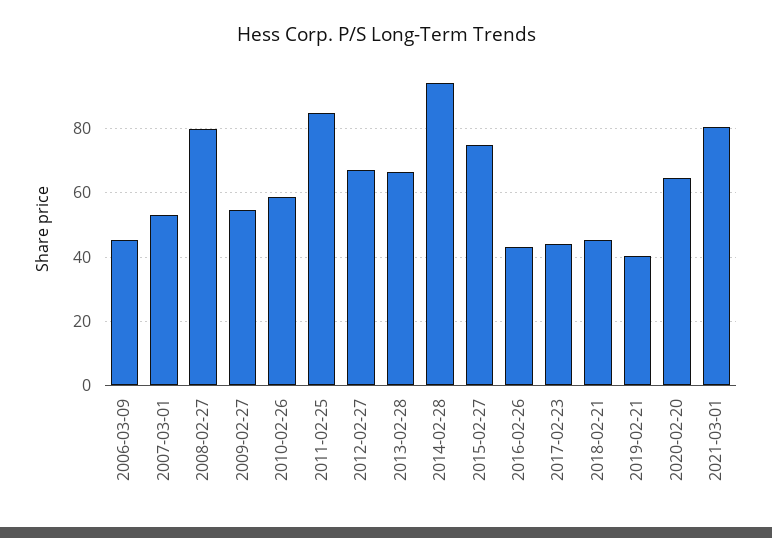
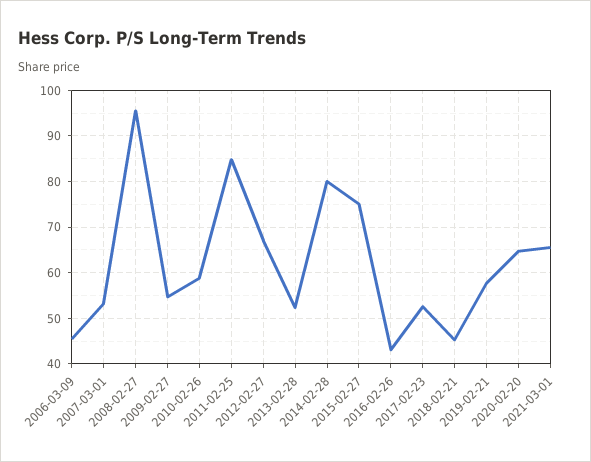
  {
    "2006-03-09": 46,
    "2007-03-01": 54,
-   "2008-02-27": 80,
+   "2008-02-27": 96,
    "2009-02-27": 54,
    "2010-02-26": 58,
    "2011-02-25": 84,
    "2012-02-27": 68,
-   "2013-02-28": 66,
+   "2013-02-28": 52,
-   "2014-02-28": 94,
+   "2014-02-28": 80,
    "2015-02-27": 76,
    "2016-02-26": 44,
-   "2017-02-23": 44,
+   "2017-02-23": 52,
    "2018-02-21": 46,
-   "2019-02-21": 40,
+   "2019-02-21": 58,
    "2020-02-20": 64,
-   "2021-03-01": 80
+   "2021-03-01": 66
  }

